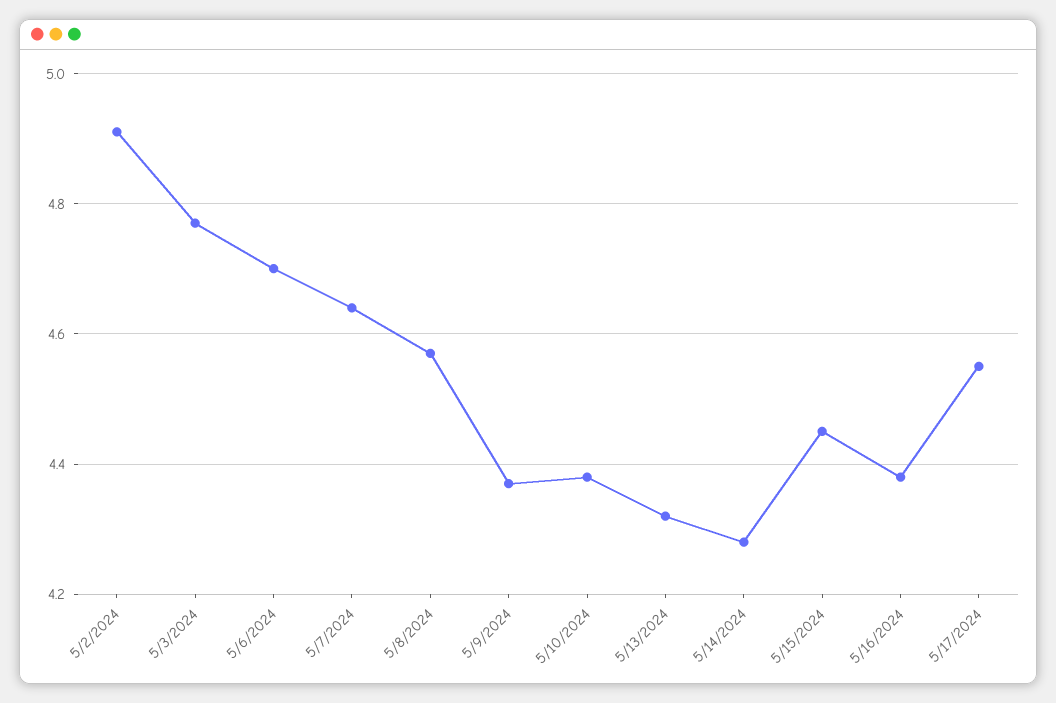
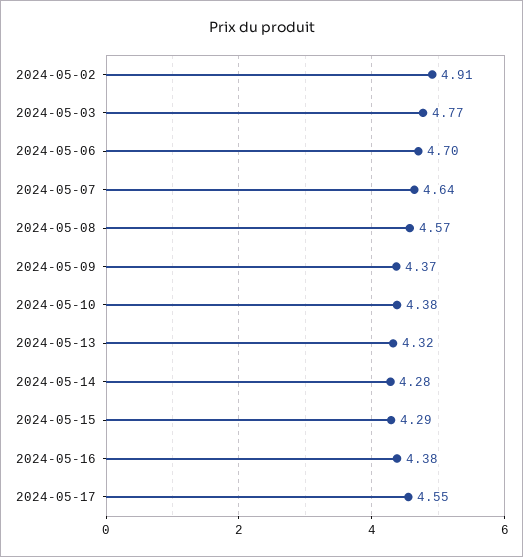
  {
    "5/2/2024": 4.91,
    "5/3/2024": 4.77,
    "5/6/2024": 4.7,
    "5/7/2024": 4.64,
    "5/8/2024": 4.57,
    "5/9/2024": 4.37,
    "5/10/2024": 4.38,
    "5/13/2024": 4.32,
    "5/14/2024": 4.28,
-   "5/15/2024": 4.45,
+   "5/15/2024": 4.29,
    "5/16/2024": 4.38,
    "5/17/2024": 4.55
  }

